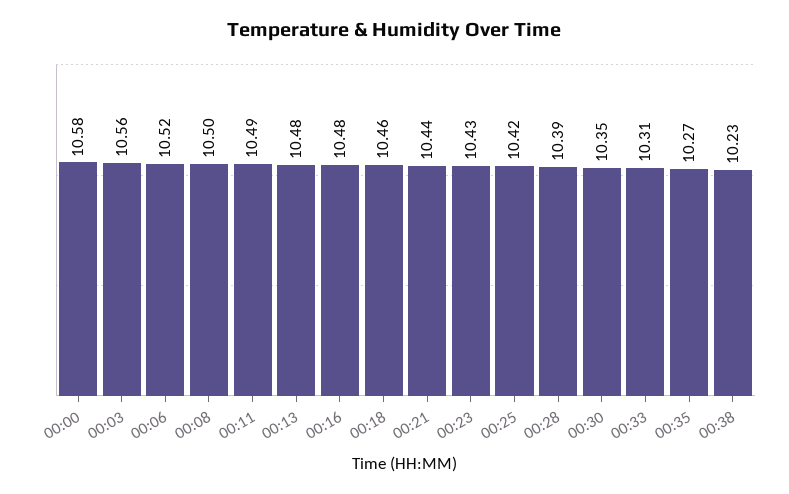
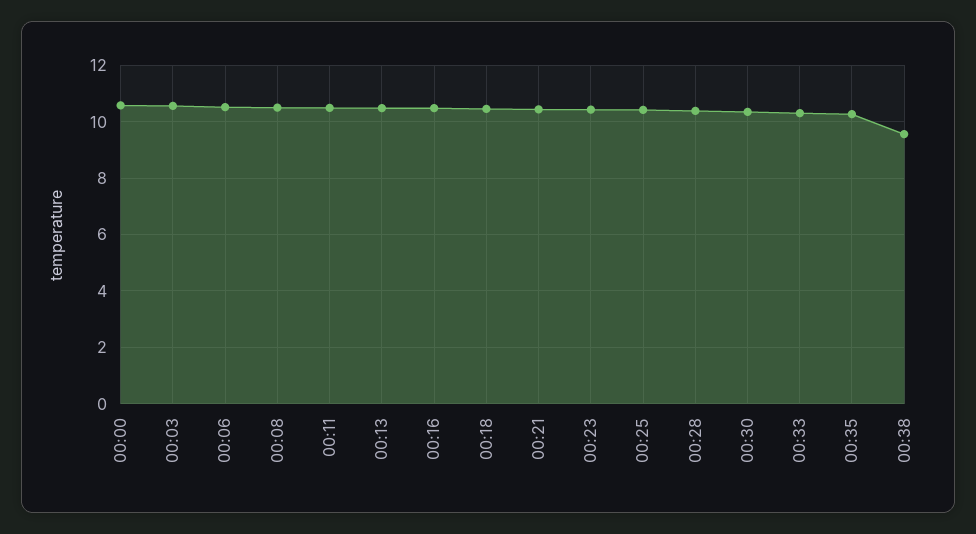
  {
    "00:00": 10.58,
    "00:03": 10.56,
    "00:06": 10.52,
    "00:08": 10.5,
    "00:11": 10.49,
    "00:13": 10.48,
    "00:16": 10.48,
    "00:18": 10.46,
    "00:21": 10.44,
    "00:23": 10.43,
    "00:25": 10.42,
    "00:28": 10.39,
    "00:30": 10.35,
    "00:33": 10.31,
    "00:35": 10.27,
-   "00:38": 10.23
+   "00:38": 9.5
  }

